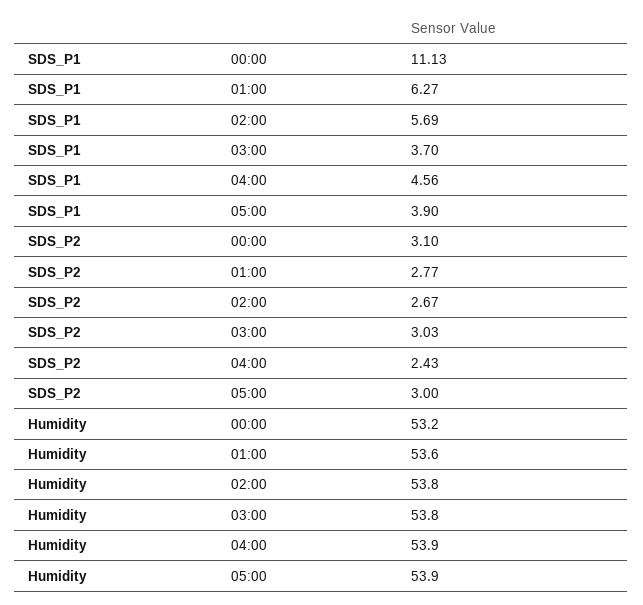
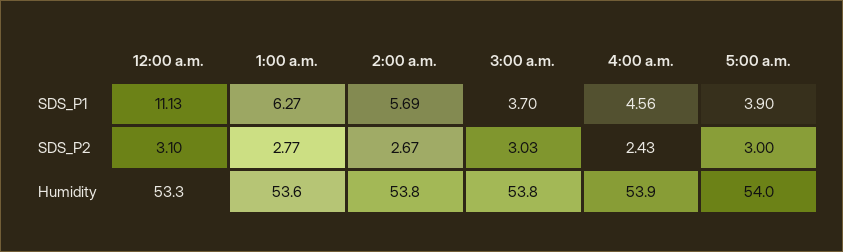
  {
    "SDS_P1": {
      "00:00": 11.13,
      "01:00": 6.27,
      "02:00": 5.69,
      "03:00": 3.7,
      "04:00": 4.56,
      "05:00": 3.9
    },
    "SDS_P2": {
      "00:00": 3.1,
      "01:00": 2.77,
      "02:00": 2.67,
      "03:00": 3.03,
      "04:00": 2.43,
      "05:00": 3
    },
    "Humidity": {
-     "00:00": 53.2,
+     "00:00": 53.3,
      "01:00": 53.6,
      "02:00": 53.8,
      "03:00": 53.8,
      "04:00": 53.9,
-     "05:00": 53.9
+     "05:00": 54
    }
  }

